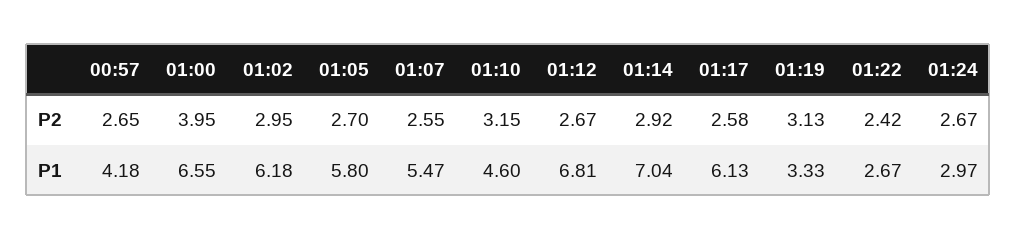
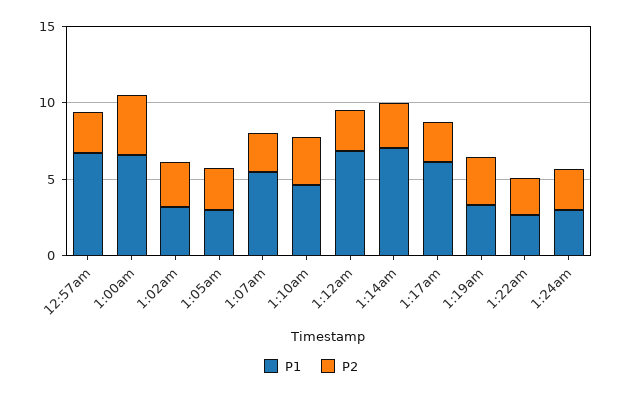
  {
    "P2": {
      "00:57": 2.65,
      "01:00": 3.95,
      "01:02": 2.95,
      "01:05": 2.7,
      "01:07": 2.55,
      "01:10": 3.15,
      "01:12": 2.67,
      "01:14": 2.92,
      "01:17": 2.58,
      "01:19": 3.13,
      "01:22": 2.42,
      "01:24": 2.67
    },
    "P1": {
-     "00:57": 4.18,
+     "00:57": 7,
      "01:00": 6.55,
-     "01:02": 6.18,
+     "01:02": 3,
-     "01:05": 5.8,
+     "01:05": 3,
      "01:07": 5.47,
      "01:10": 4.6,
      "01:12": 6.81,
      "01:14": 7.04,
      "01:17": 6.13,
      "01:19": 3.33,
      "01:22": 2.67,
      "01:24": 2.97
    }
  }

